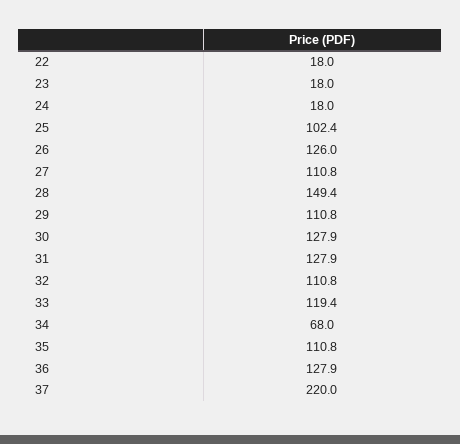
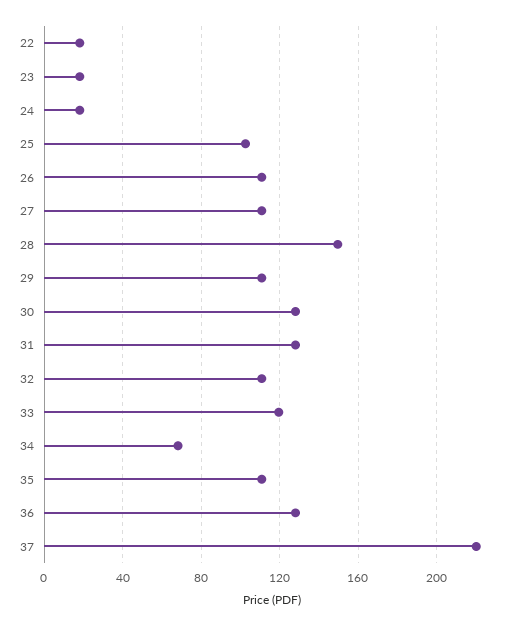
  {
    "22": 18,
    "23": 18,
    "24": 18,
    "25": 102.4,
-   "26": 126,
+   "26": 110,
    "27": 110.8,
    "28": 149.4,
    "29": 110.8,
    "30": 127.9,
    "31": 127.9,
    "32": 110.8,
    "33": 119.4,
    "34": 68,
    "35": 110.8,
    "36": 127.9,
    "37": 220
  }

